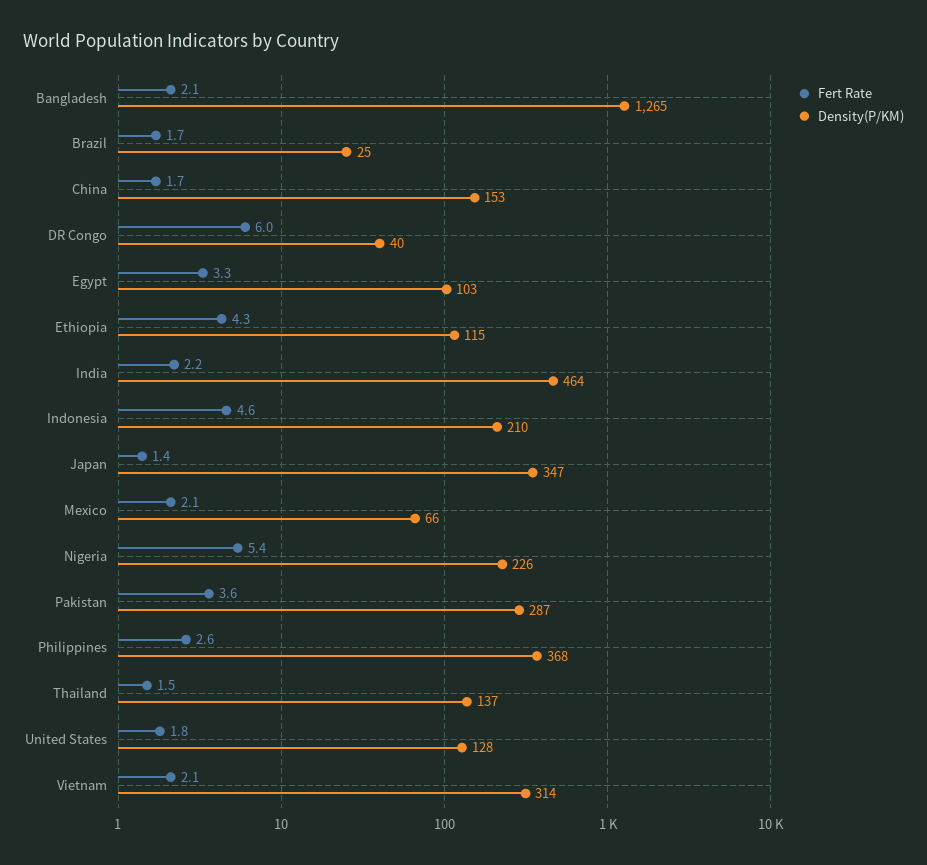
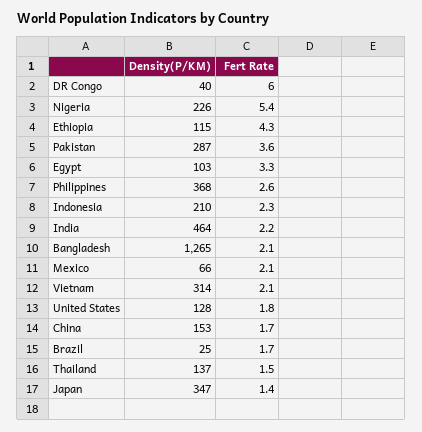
  {
    "Fert Rate": {
      "Bangladesh": 2.1,
      "Brazil": 1.7,
      "China": 1.7,
      "DR Congo": 6,
      "Egypt": 3.3,
      "Ethiopia": 4.3,
      "India": 2.2,
-     "Indonesia": 4.6,
+     "Indonesia": 2.3,
      "Japan": 1.4,
      "Mexico": 2.1,
      "Nigeria": 5.4,
      "Pakistan": 3.6,
      "Philippines": 2.6,
      "Thailand": 1.5,
      "United States": 1.8,
      "Vietnam": 2.1
    },
    "Density(P/KM)": {
      "Bangladesh": 1265,
      "Brazil": 25,
      "China": 153,
      "DR Congo": 40,
      "Egypt": 103,
      "Ethiopia": 115,
      "India": 464,
      "Indonesia": 210,
      "Japan": 347,
      "Mexico": 66,
      "Nigeria": 226,
      "Pakistan": 287,
      "Philippines": 368,
      "Thailand": 137,
      "United States": 128,
      "Vietnam": 314
    }
  }

